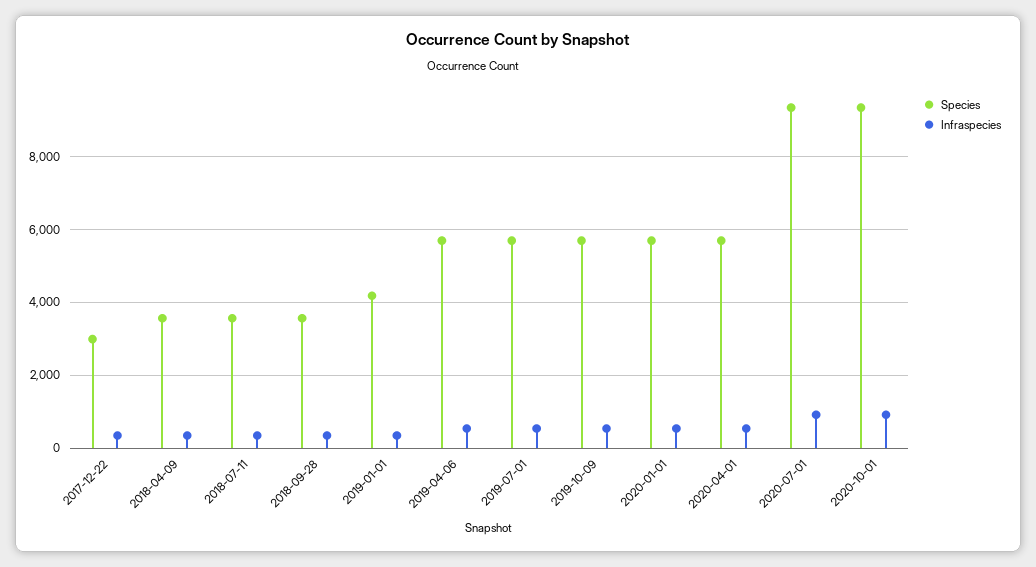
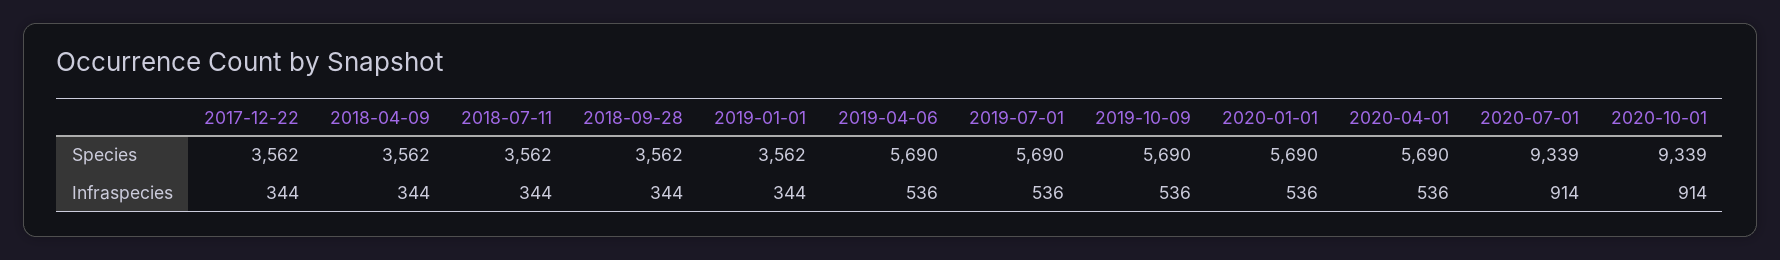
  {
    "Species": {
-     "2017-12-22": 3000,
+     "2017-12-22": 3562,
      "2018-04-09": 3562,
      "2018-07-11": 3562,
      "2018-09-28": 3562,
-     "2019-01-01": 4200,
+     "2019-01-01": 3562,
      "2019-04-06": 5690,
      "2019-07-01": 5690,
      "2019-10-09": 5690,
      "2020-01-01": 5690,
      "2020-04-01": 5690,
      "2020-07-01": 9339,
      "2020-10-01": 9339
    },
    "Infraspecies": {
      "2017-12-22": 344,
      "2018-04-09": 344,
      "2018-07-11": 344,
      "2018-09-28": 344,
      "2019-01-01": 344,
      "2019-04-06": 536,
      "2019-07-01": 536,
      "2019-10-09": 536,
      "2020-01-01": 536,
      "2020-04-01": 536,
      "2020-07-01": 914,
      "2020-10-01": 914
    }
  }

